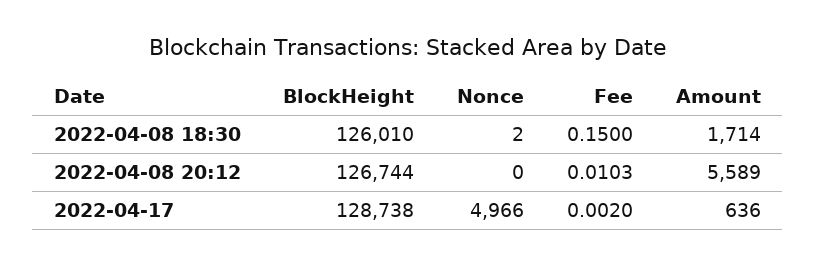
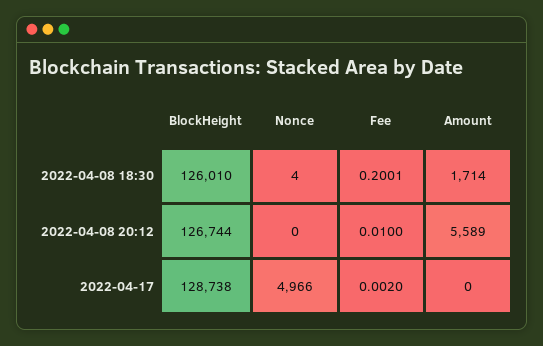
  {
    "BlockHeight": {
      "2022-04-08 18:30": 126010,
      "2022-04-08 20:12": 126744,
      "2022-04-17": 128738
    },
    "Nonce": {
-     "2022-04-08 18:30": 2,
+     "2022-04-08 18:30": 4,
      "2022-04-08 20:12": 0,
      "2022-04-17": 4966
    },
    "Fee": {
-     "2022-04-08 18:30": 0.15,
+     "2022-04-08 18:30": 0.2001,
-     "2022-04-08 20:12": 0.0103,
+     "2022-04-08 20:12": 0.01,
      "2022-04-17": 0.002
    },
    "Amount": {
      "2022-04-08 18:30": 1714,
      "2022-04-08 20:12": 5589,
-     "2022-04-17": 636
+     "2022-04-17": 0
    }
  }

